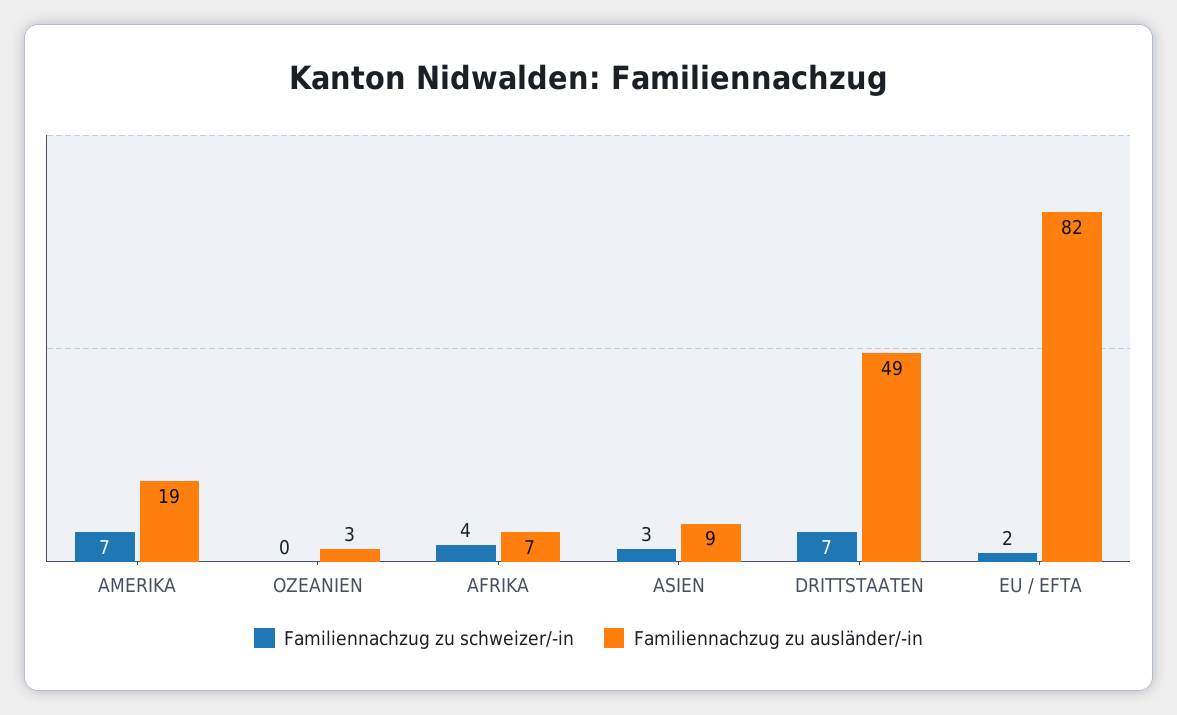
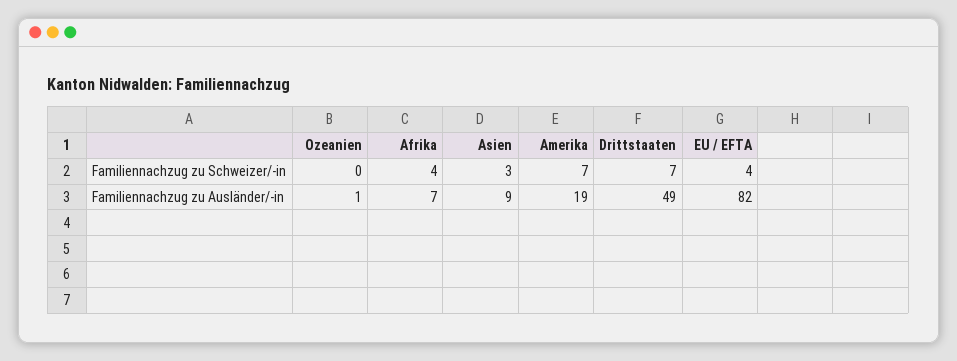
  {
    "Familiennachzug zu schweizer/-in": {
      "AMERIKA": 7,
      "OZEANIEN": 0,
      "AFRIKA": 4,
      "ASIEN": 3,
      "DRITTSTAATEN": 7,
-     "EU / EFTA": 2
+     "EU / EFTA": 4
    },
    "Familiennachzug zu ausländer/-in": {
      "AMERIKA": 19,
-     "OZEANIEN": 3,
+     "OZEANIEN": 1,
      "AFRIKA": 7,
      "ASIEN": 9,
      "DRITTSTAATEN": 49,
      "EU / EFTA": 82
    }
  }

